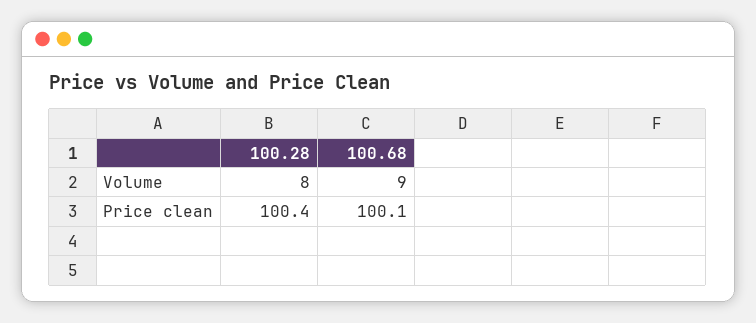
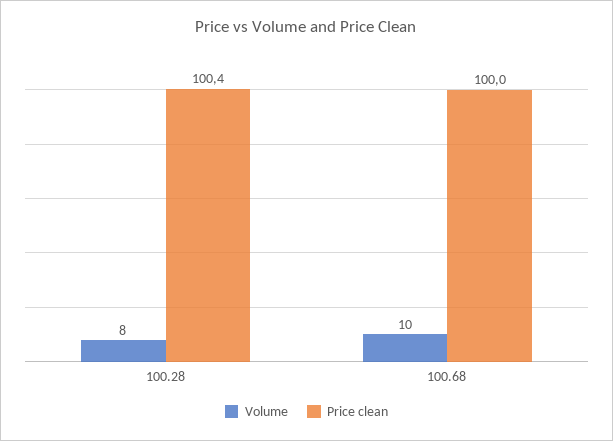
  {
    "Volume": {
      "100.28": 8,
-     "100.68": 9
+     "100.68": 10
    },
    "Price clean": {
      "100.28": 100.4,
-     "100.68": 100.1
+     "100.68": 100
    }
  }

